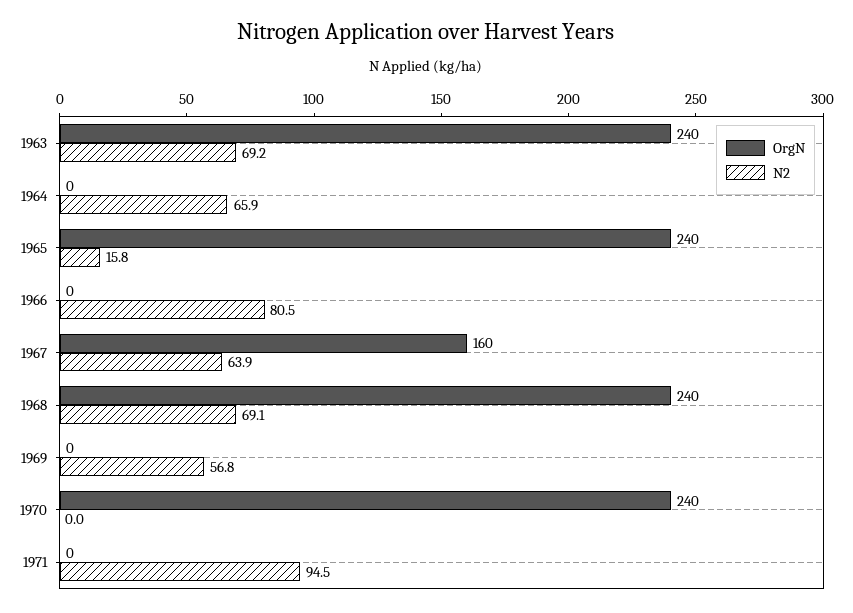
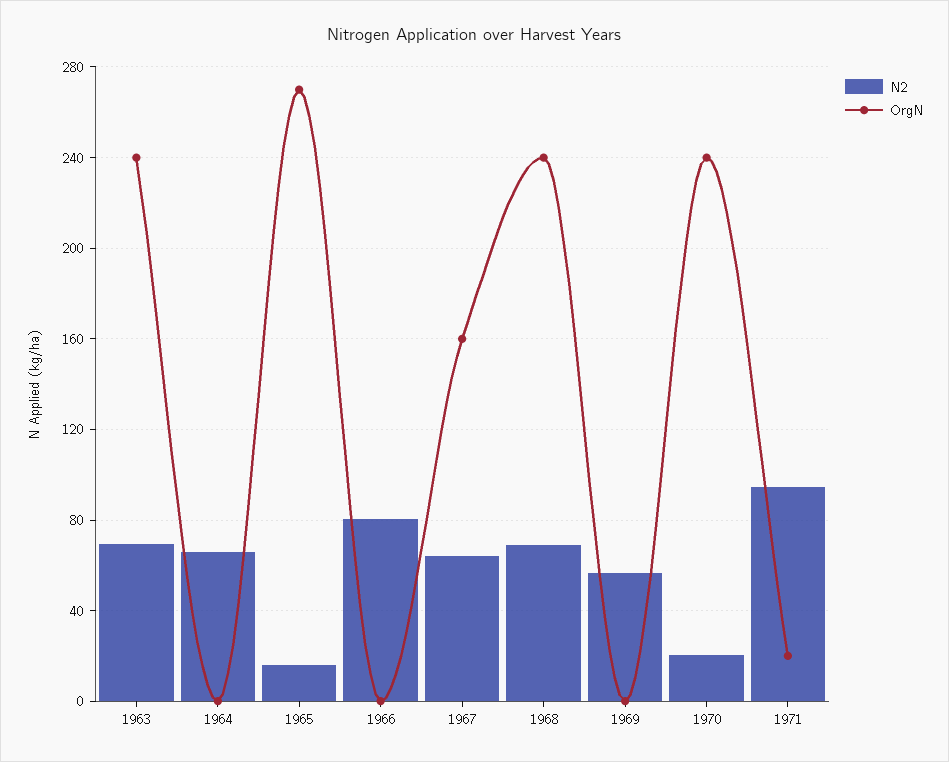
  {
    "OrgN": {
      "1963": 240,
      "1964": 0,
-     "1965": 240,
+     "1965": 270,
      "1966": 0,
      "1967": 160,
      "1968": 240,
      "1969": 0,
      "1970": 240,
-     "1971": 0
+     "1971": 20
    },
    "N2": {
      "1963": 69.2,
      "1964": 65.9,
      "1965": 15.8,
      "1966": 80.5,
      "1967": 63.9,
      "1968": 69.1,
      "1969": 56.8,
-     "1970": 0,
+     "1970": 20,
      "1971": 94.5
    }
  }

